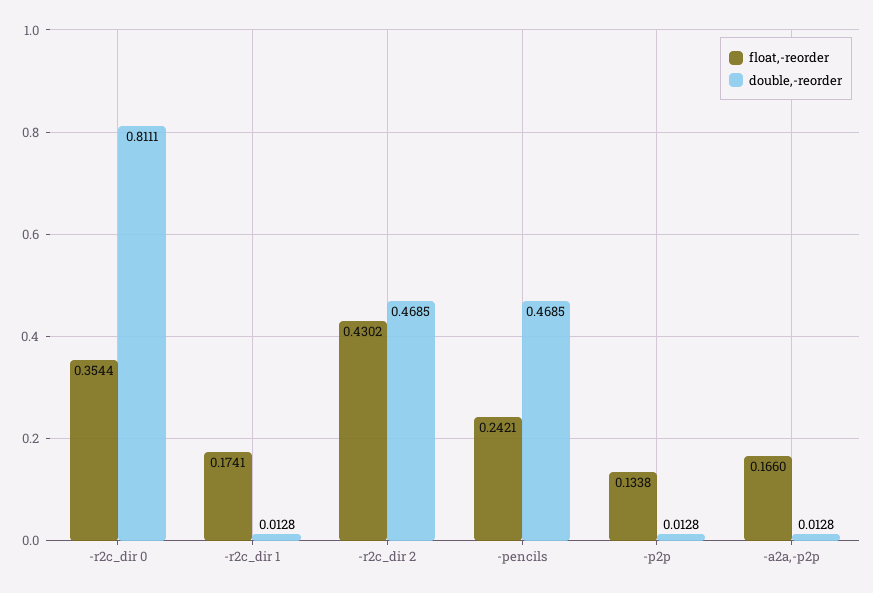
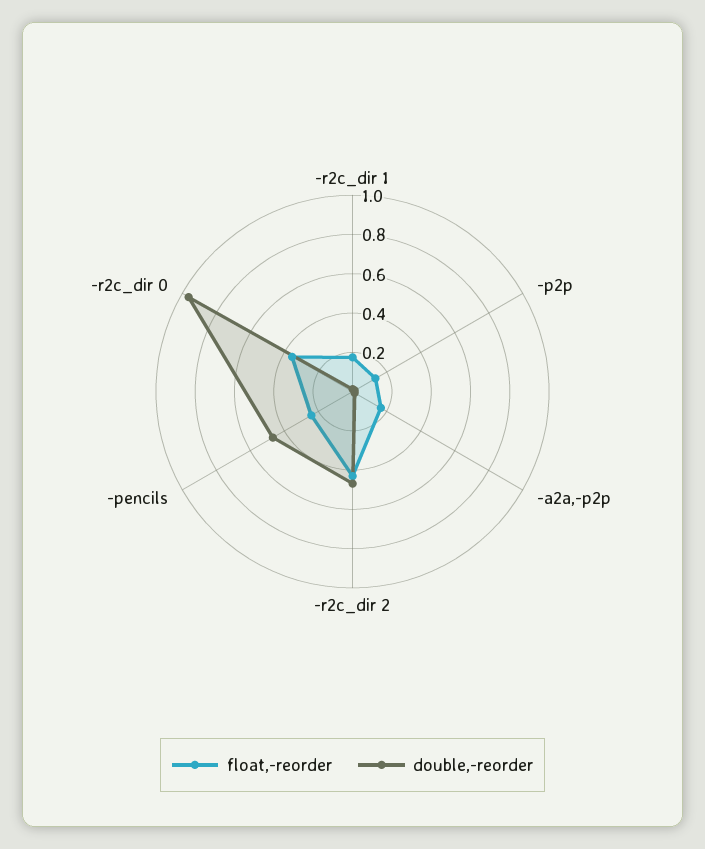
  {
    "float,-reorder": {
      "-r2c_dir 0": 0.3544,
      "-r2c_dir 1": 0.1741,
      "-r2c_dir 2": 0.4302,
      "-pencils": 0.2421,
      "-p2p": 0.1338,
      "-a2a,-p2p": 0.166
    },
    "double,-reorder": {
-     "-r2c_dir 0": 0.8111,
+     "-r2c_dir 0": 0.95,
      "-r2c_dir 1": 0.0128,
      "-r2c_dir 2": 0.4685,
      "-pencils": 0.4685,
      "-p2p": 0.0128,
      "-a2a,-p2p": 0.0128
    }
  }

